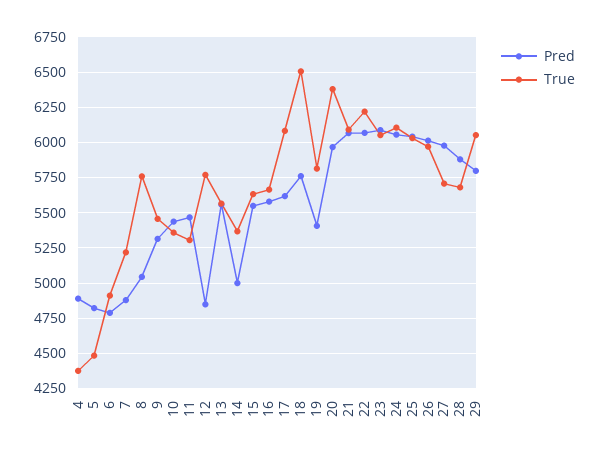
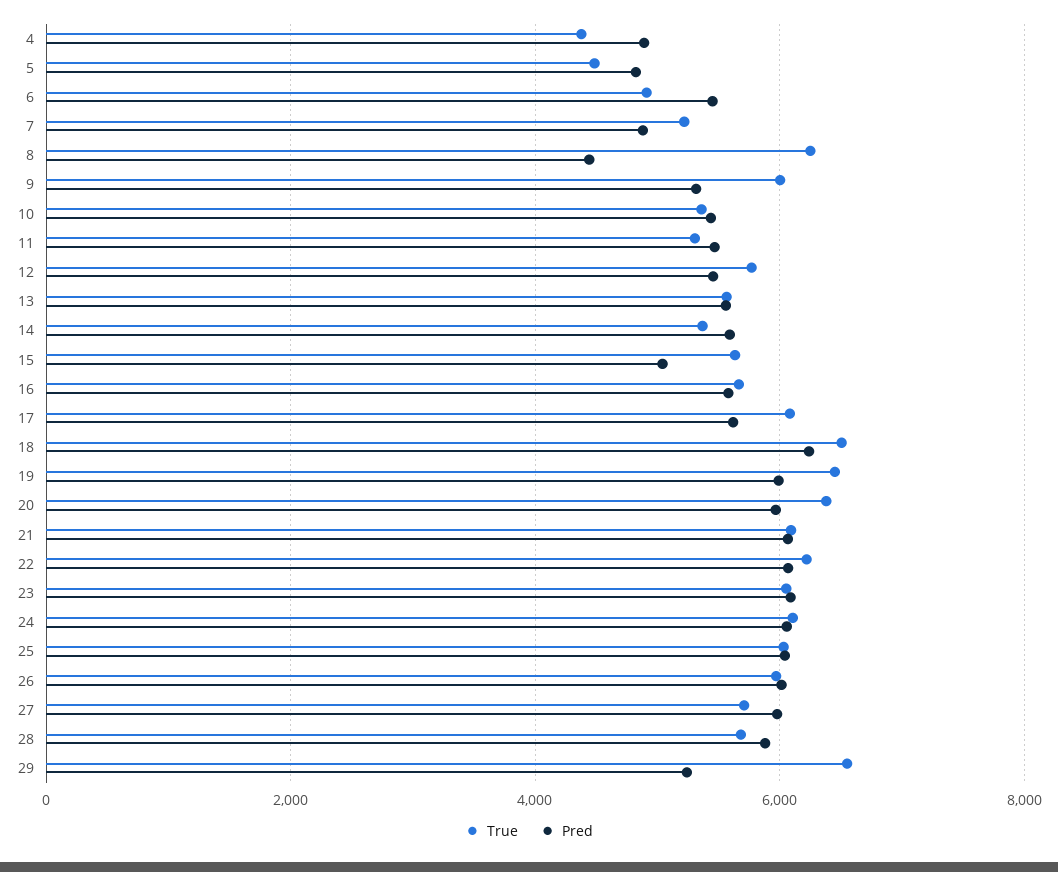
  {
    "Pred": {
      "4": 4900,
      "5": 4800,
-     "6": 4800,
+     "6": 5400,
      "7": 4900,
-     "8": 5050,
+     "8": 4400,
      "9": 5300,
      "10": 5450,
      "11": 5450,
-     "12": 4850,
+     "12": 5400,
      "13": 5550,
-     "14": 5000,
+     "14": 5600,
-     "15": 5550,
+     "15": 5000,
      "16": 5600,
      "17": 5600,
-     "18": 5750,
+     "18": 6200,
-     "19": 5400,
+     "19": 6000,
      "20": 5950,
      "21": 6050,
      "22": 6050,
      "23": 6100,
      "24": 6050,
      "25": 6050,
      "26": 6000,
      "27": 6000,
      "28": 5900,
-     "29": 5800
+     "29": 5200
    },
    "True": {
      "4": 4400,
      "5": 4500,
      "6": 4900,
      "7": 5200,
-     "8": 5750,
+     "8": 6200,
-     "9": 5450,
+     "9": 6000,
      "10": 5350,
      "11": 5300,
      "12": 5750,
      "13": 5550,
      "14": 5350,
      "15": 5650,
      "16": 5650,
      "17": 6100,
      "18": 6500,
-     "19": 5800,
+     "19": 6400,
      "20": 6400,
      "21": 6100,
      "22": 6200,
      "23": 6050,
      "24": 6100,
      "25": 6050,
      "26": 5950,
      "27": 5700,
      "28": 5700,
-     "29": 6050
+     "29": 6600
    }
  }

